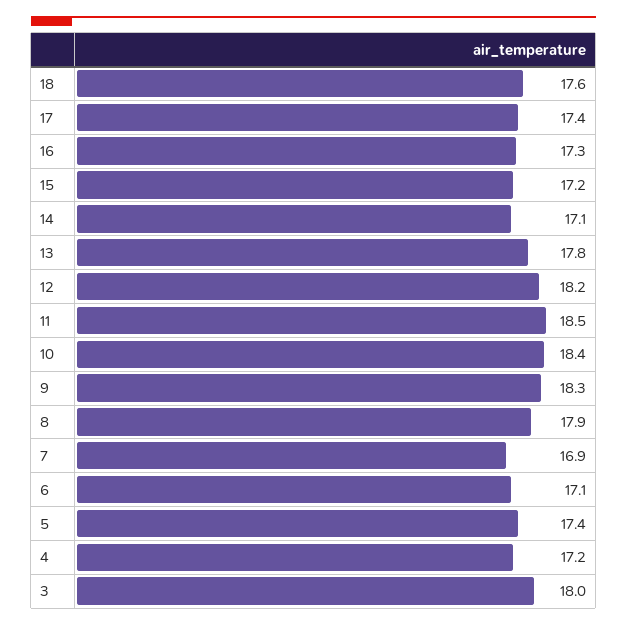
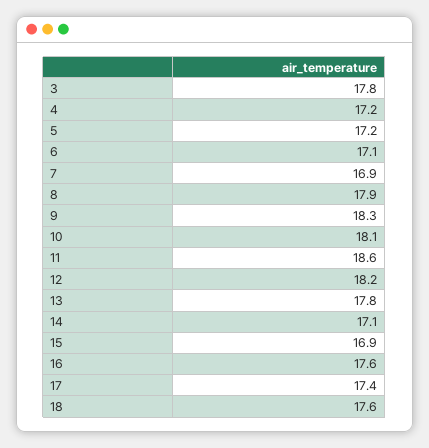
  {
    "18": 17.6,
    "17": 17.4,
-   "16": 17.3,
+   "16": 17.6,
-   "15": 17.2,
+   "15": 16.9,
    "14": 17.1,
    "13": 17.8,
    "12": 18.2,
-   "11": 18.5,
+   "11": 18.6,
-   "10": 18.4,
+   "10": 18.1,
    "9": 18.3,
    "8": 17.9,
    "7": 16.9,
    "6": 17.1,
-   "5": 17.4,
+   "5": 17.2,
    "4": 17.2,
-   "3": 18
+   "3": 17.8
  }

